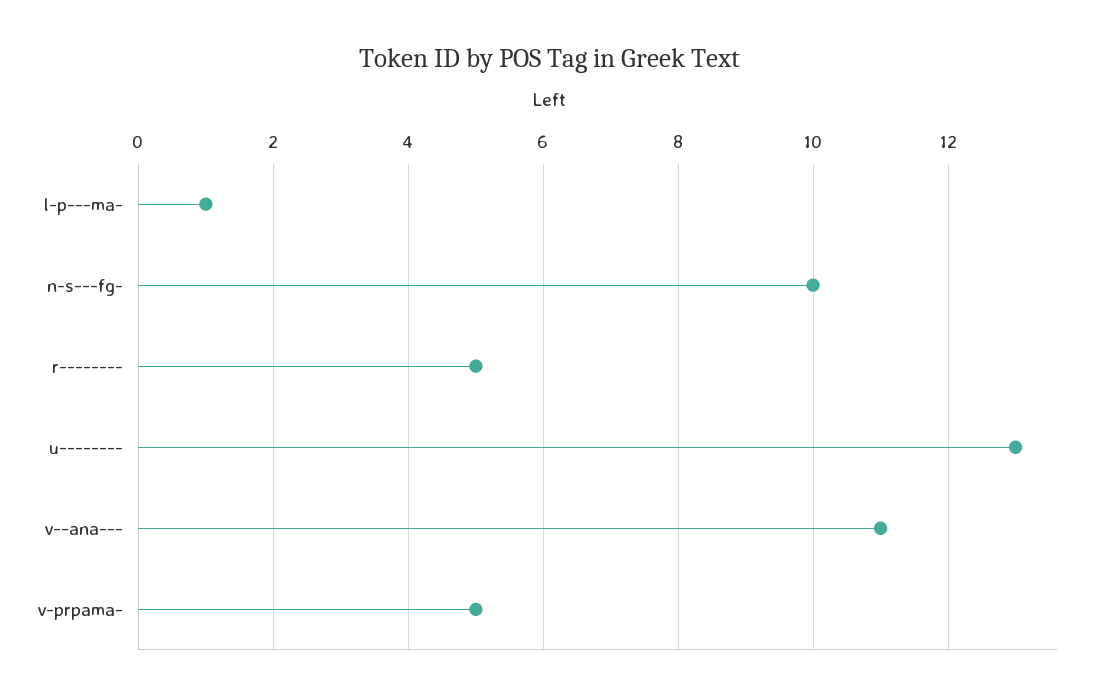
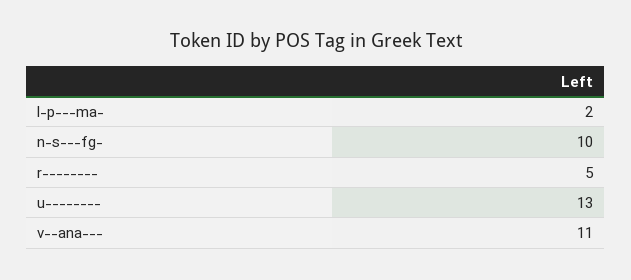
  {
-   "l-p---ma-": 1,
+   "l-p---ma-": 2,
    "n-s---fg-": 10,
    "r--------": 5,
    "u--------": 13,
-   "v--ana---": 11,
+   "v--ana---": 11
-   "v-prpama-": 5
  }

